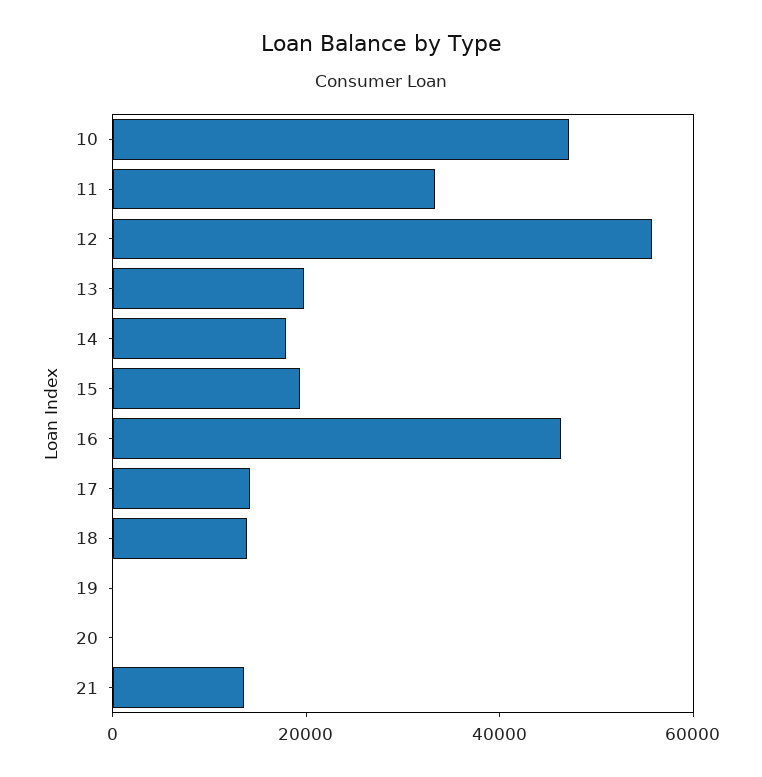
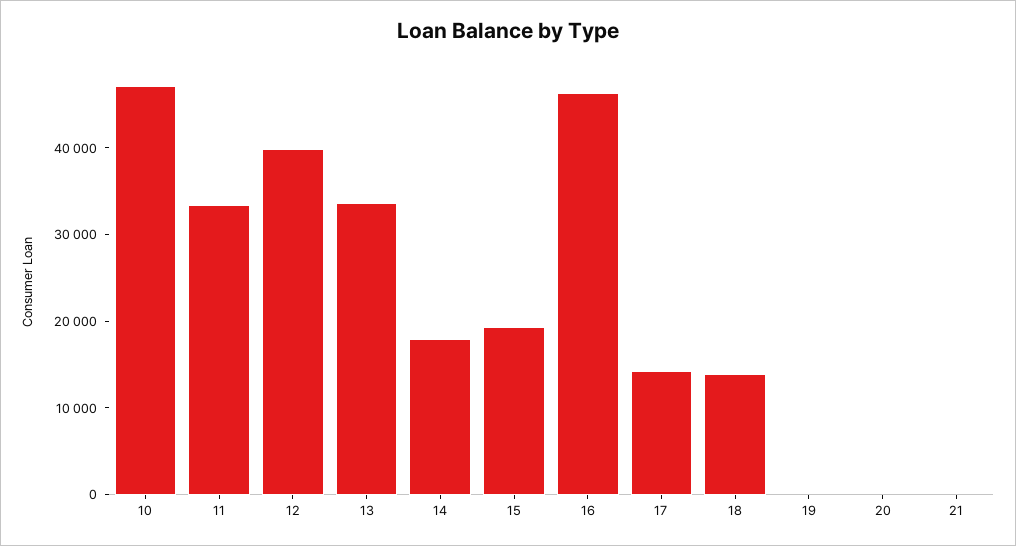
  {
    "10": 48000,
    "11": 34000,
-   "12": 55000,
+   "12": 40000,
-   "13": 20000,
+   "13": 34000,
    "14": 18000,
    "15": 20000,
    "16": 46000,
    "17": 14000,
    "18": 14000,
    "19": 0,
    "20": 0,
-   "21": 15000
+   "21": 0
  }

